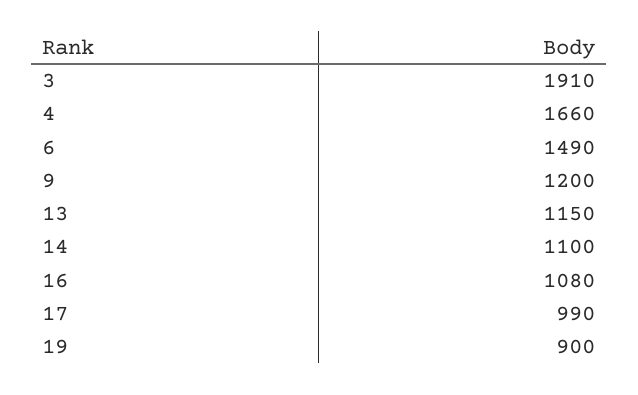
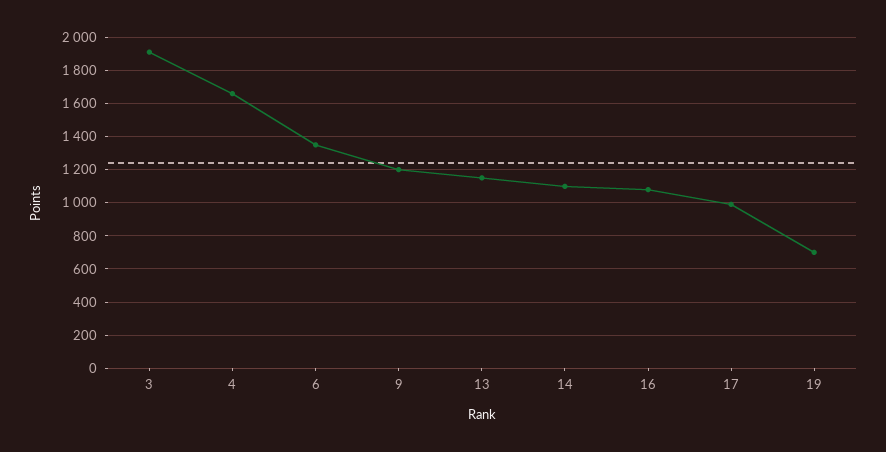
  {
    "3": 1910,
    "4": 1660,
-   "6": 1490,
+   "6": 1350,
    "9": 1200,
    "13": 1150,
    "14": 1100,
    "16": 1080,
    "17": 990,
-   "19": 900
+   "19": 700
  }

